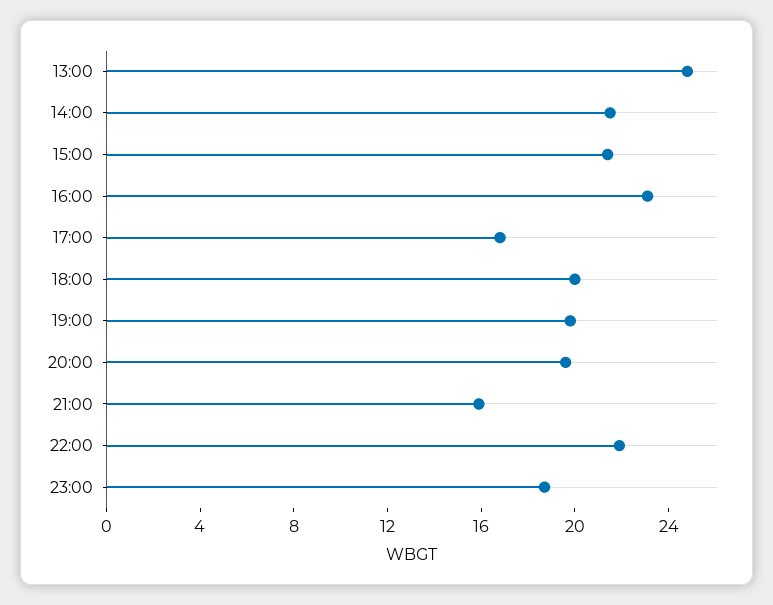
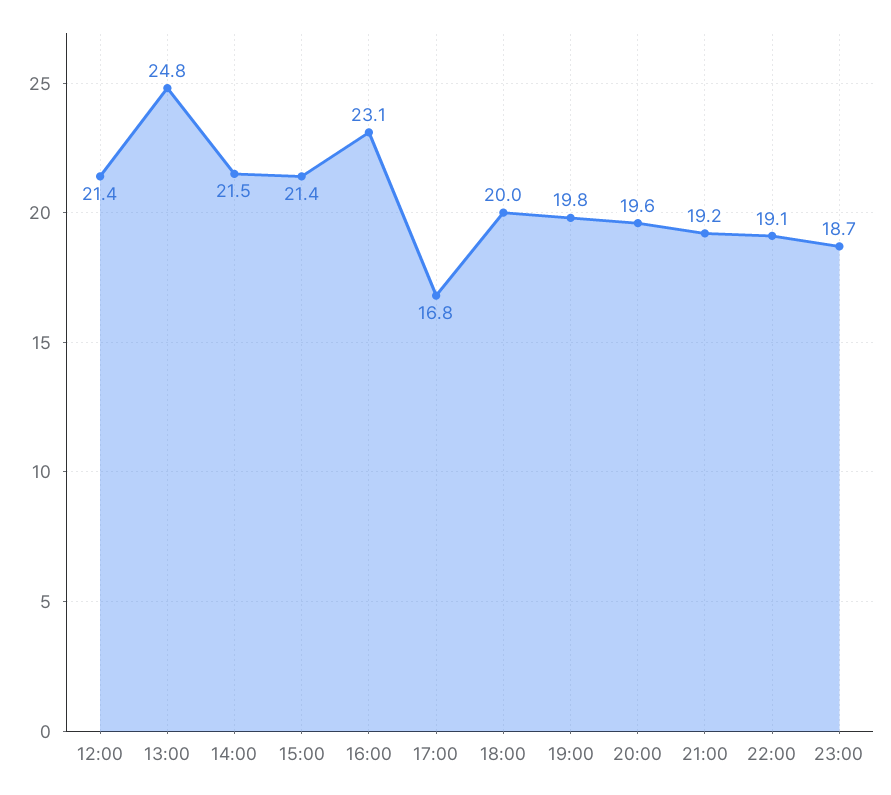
  {
    "13:00": 24.8,
    "14:00": 21.5,
    "15:00": 21.4,
    "16:00": 23.1,
    "17:00": 16.8,
    "18:00": 20,
    "19:00": 19.8,
    "20:00": 19.6,
-   "21:00": 16,
+   "21:00": 19.2,
-   "22:00": 22,
+   "22:00": 19.1,
-   "23:00": 18.7
+   "23:00": 18.7,
+   "12:00": 21.4
  }

